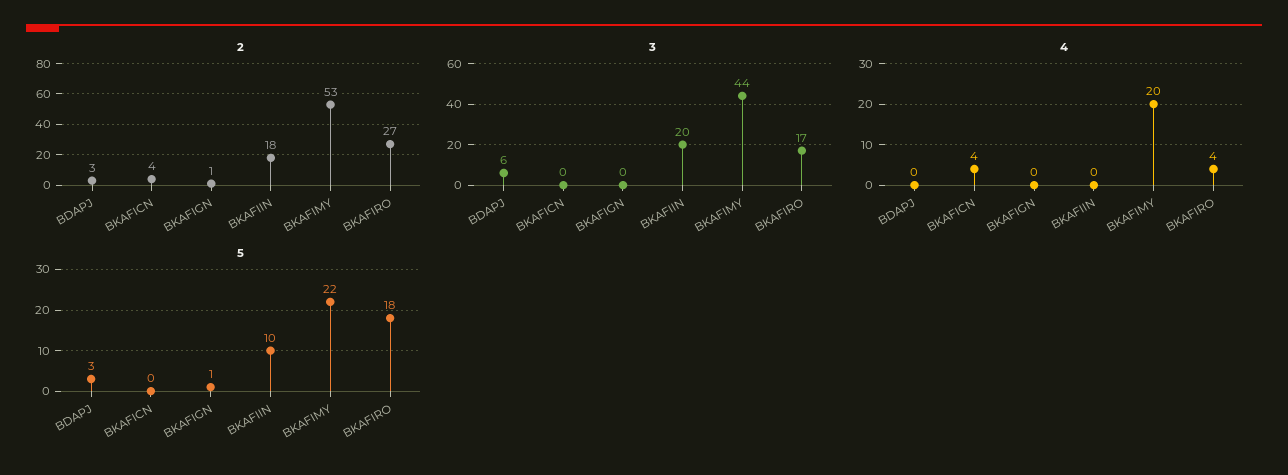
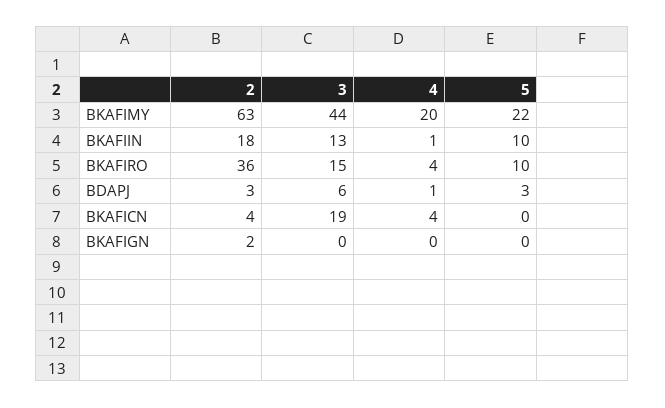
  {
    "2": {
      "BDAPJ": 3,
      "BKAFICN": 4,
-     "BKAFIGN": 1,
+     "BKAFIGN": 2,
      "BKAFIIN": 18,
-     "BKAFIMY": 53,
+     "BKAFIMY": 63,
-     "BKAFIRO": 27
+     "BKAFIRO": 36
    },
    "3": {
      "BDAPJ": 6,
-     "BKAFICN": 0,
+     "BKAFICN": 19,
      "BKAFIGN": 0,
-     "BKAFIIN": 20,
+     "BKAFIIN": 13,
      "BKAFIMY": 44,
-     "BKAFIRO": 17
+     "BKAFIRO": 15
    },
    "4": {
-     "BDAPJ": 0,
+     "BDAPJ": 1,
      "BKAFICN": 4,
      "BKAFIGN": 0,
-     "BKAFIIN": 0,
+     "BKAFIIN": 1,
      "BKAFIMY": 20,
      "BKAFIRO": 4
    },
    "5": {
      "BDAPJ": 3,
      "BKAFICN": 0,
-     "BKAFIGN": 1,
+     "BKAFIGN": 0,
      "BKAFIIN": 10,
      "BKAFIMY": 22,
-     "BKAFIRO": 18
+     "BKAFIRO": 10
    }
  }

